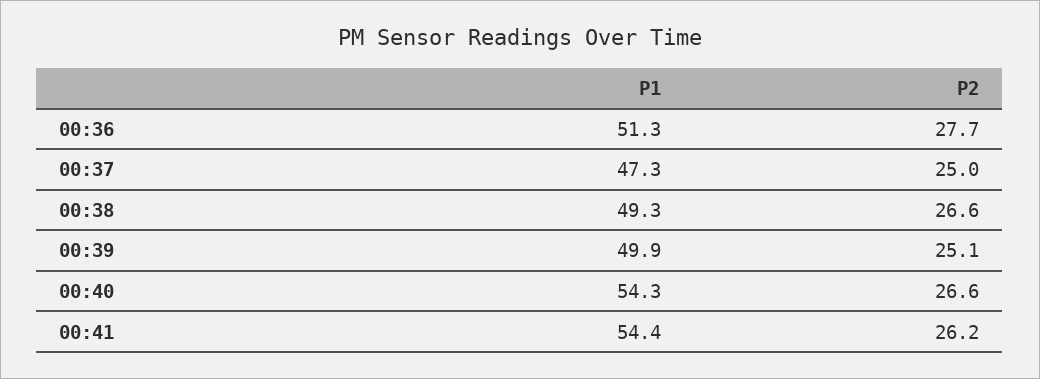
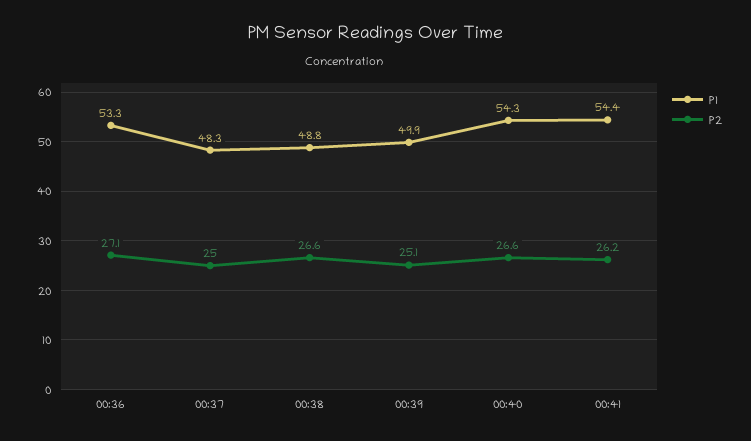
  {
    "P1": {
-     "00:36": 51.3,
+     "00:36": 53.3,
-     "00:37": 47.3,
+     "00:37": 48.3,
-     "00:38": 49.3,
+     "00:38": 48.8,
      "00:39": 49.9,
      "00:40": 54.3,
      "00:41": 54.4
    },
    "P2": {
-     "00:36": 27.7,
+     "00:36": 27.1,
      "00:37": 25,
      "00:38": 26.6,
      "00:39": 25.1,
      "00:40": 26.6,
      "00:41": 26.2
    }
  }

